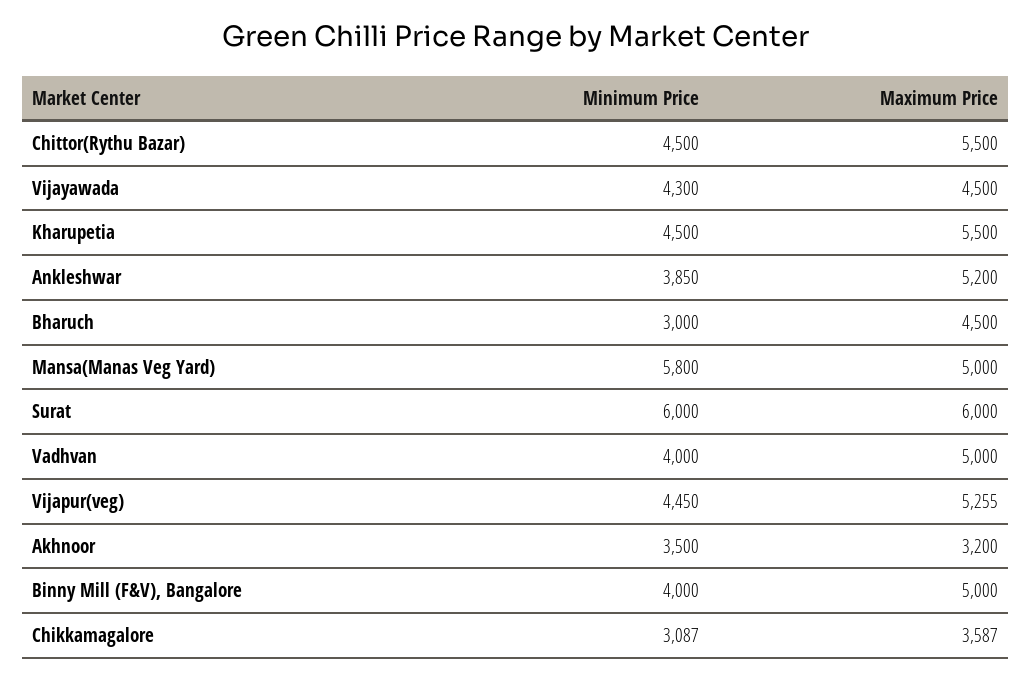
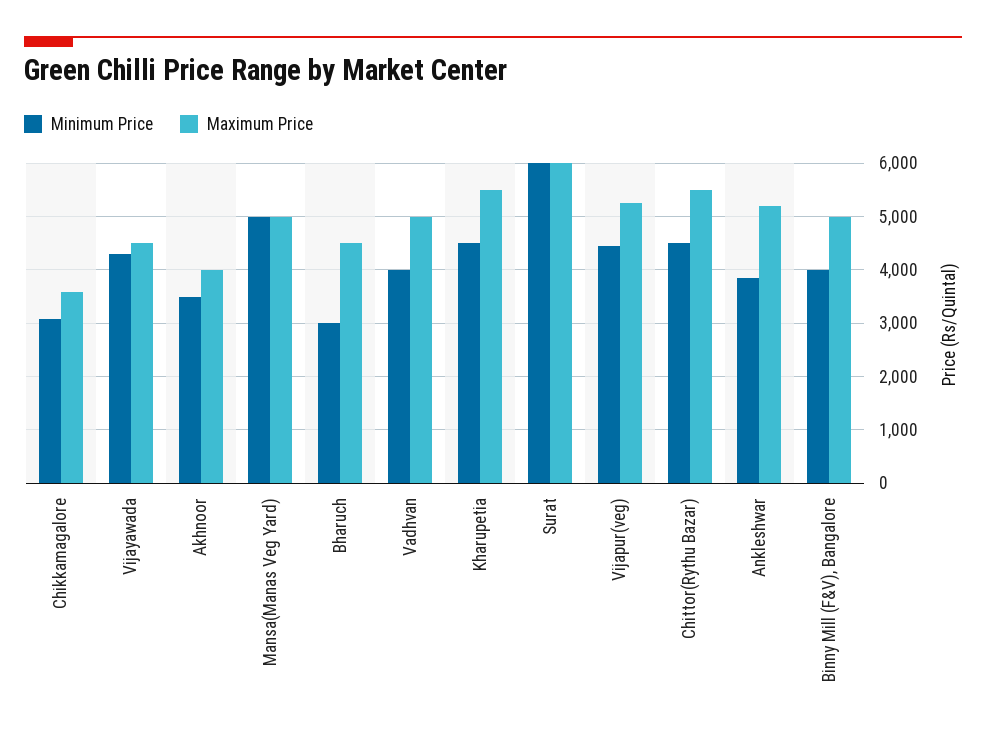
  {
    "Minimum Price": {
      "Chittor(Rythu Bazar)": 4500,
      "Vijayawada": 4300,
      "Kharupetia": 4500,
      "Ankleshwar": 3850,
      "Bharuch": 3000,
-     "Mansa(Manas Veg Yard)": 5800,
+     "Mansa(Manas Veg Yard)": 5000,
      "Surat": 6000,
      "Vadhvan": 4000,
      "Vijapur(veg)": 4450,
      "Akhnoor": 3500,
      "Binny Mill (F&V), Bangalore": 4000,
      "Chikkamagalore": 3087
    },
    "Maximum Price": {
      "Chittor(Rythu Bazar)": 5500,
      "Vijayawada": 4500,
      "Kharupetia": 5500,
      "Ankleshwar": 5200,
      "Bharuch": 4500,
      "Mansa(Manas Veg Yard)": 5000,
      "Surat": 6000,
      "Vadhvan": 5000,
      "Vijapur(veg)": 5255,
-     "Akhnoor": 3200,
+     "Akhnoor": 4000,
      "Binny Mill (F&V), Bangalore": 5000,
      "Chikkamagalore": 3587
    }
  }

